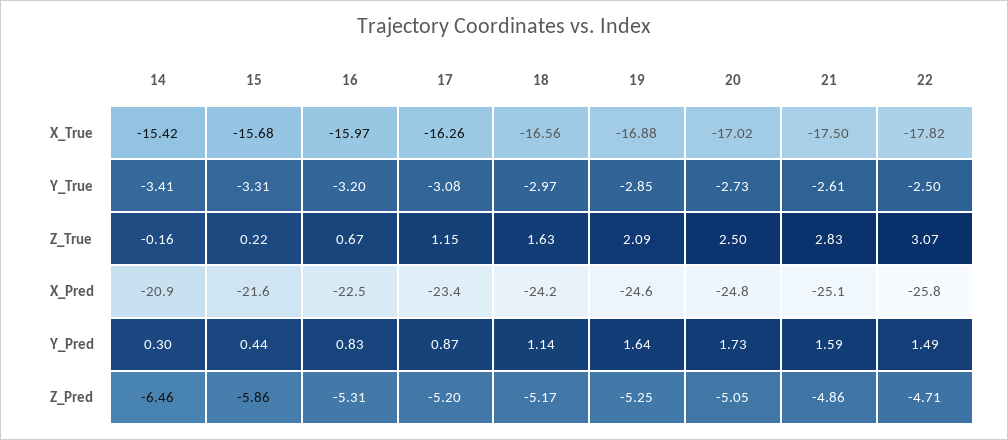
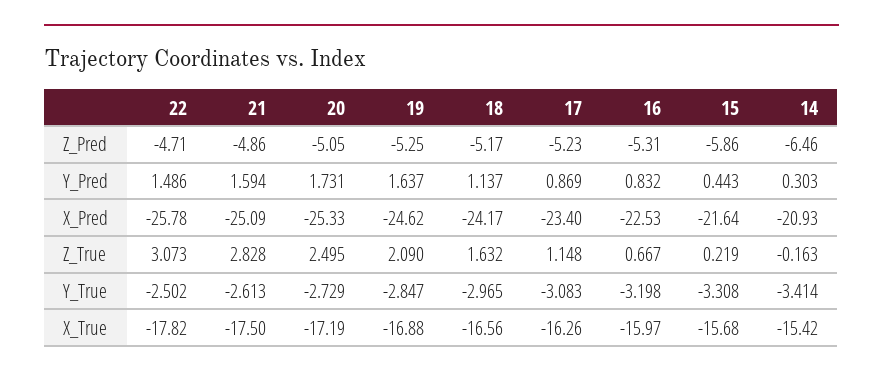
  {
    "14": {
      "X_True": -15.42,
      "Y_True": -3.414,
      "Z_True": -0.163,
      "X_Pred": -20.93,
      "Y_Pred": 0.303,
      "Z_Pred": -6.46
    },
    "15": {
      "X_True": -15.68,
      "Y_True": -3.308,
      "Z_True": 0.219,
      "X_Pred": -21.64,
      "Y_Pred": 0.443,
      "Z_Pred": -5.86
    },
    "16": {
      "X_True": -15.97,
      "Y_True": -3.198,
      "Z_True": 0.667,
      "X_Pred": -22.53,
      "Y_Pred": 0.832,
      "Z_Pred": -5.31
    },
    "17": {
      "X_True": -16.26,
      "Y_True": -3.083,
      "Z_True": 1.148,
      "X_Pred": -23.4,
      "Y_Pred": 0.869,
-     "Z_Pred": -5.2
+     "Z_Pred": -5.23
    },
    "18": {
      "X_True": -16.56,
      "Y_True": -2.965,
      "Z_True": 1.632,
      "X_Pred": -24.17,
      "Y_Pred": 1.137,
      "Z_Pred": -5.17
    },
    "19": {
      "X_True": -16.88,
      "Y_True": -2.847,
      "Z_True": 2.09,
      "X_Pred": -24.62,
      "Y_Pred": 1.637,
      "Z_Pred": -5.25
    },
    "20": {
-     "X_True": -17.02,
+     "X_True": -17.19,
      "Y_True": -2.729,
      "Z_True": 2.495,
-     "X_Pred": -24.8,
+     "X_Pred": -25.33,
      "Y_Pred": 1.731,
      "Z_Pred": -5.05
    },
    "21": {
      "X_True": -17.5,
      "Y_True": -2.613,
      "Z_True": 2.828,
      "X_Pred": -25.09,
      "Y_Pred": 1.594,
      "Z_Pred": -4.86
    },
    "22": {
      "X_True": -17.82,
      "Y_True": -2.502,
      "Z_True": 3.073,
      "X_Pred": -25.78,
      "Y_Pred": 1.486,
      "Z_Pred": -4.71
    }
  }

